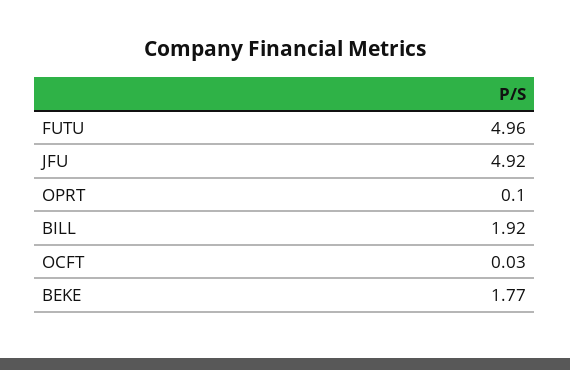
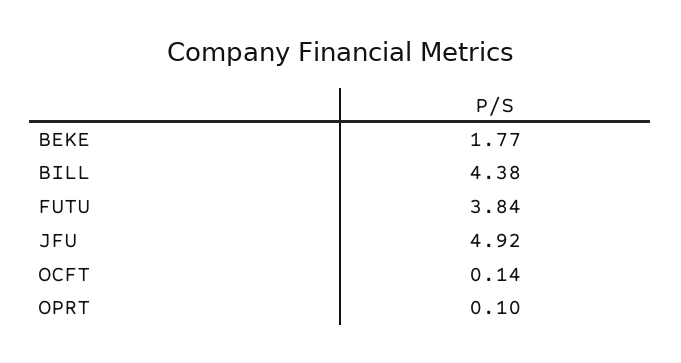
  {
-   "FUTU": 4.96,
+   "FUTU": 3.84,
    "JFU": 4.92,
    "OPRT": 0.1,
-   "BILL": 1.92,
+   "BILL": 4.38,
-   "OCFT": 0.03,
+   "OCFT": 0.14,
    "BEKE": 1.77
  }

